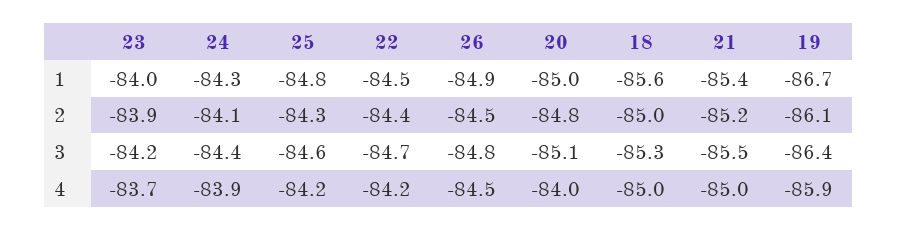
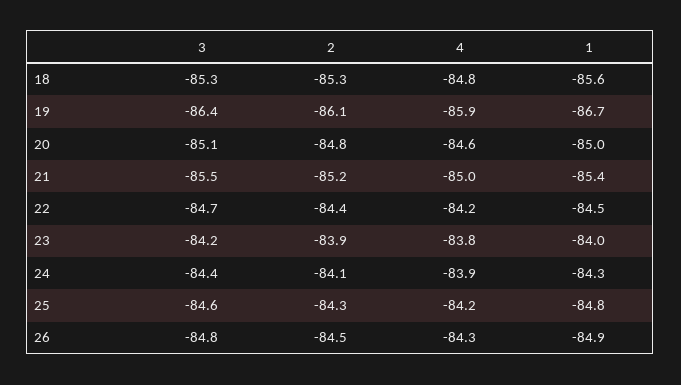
  {
    "23": {
      "1": -84,
      "2": -83.9,
      "3": -84.2,
-     "4": -83.7
+     "4": -83.8
    },
    "24": {
      "1": -84.3,
      "2": -84.1,
      "3": -84.4,
      "4": -83.9
    },
    "25": {
      "1": -84.8,
      "2": -84.3,
      "3": -84.6,
      "4": -84.2
    },
    "22": {
      "1": -84.5,
      "2": -84.4,
      "3": -84.7,
      "4": -84.2
    },
    "26": {
      "1": -84.9,
      "2": -84.5,
      "3": -84.8,
-     "4": -84.5
+     "4": -84.3
    },
    "20": {
      "1": -85,
      "2": -84.8,
      "3": -85.1,
-     "4": -84
+     "4": -84.6
    },
    "18": {
      "1": -85.6,
-     "2": -85,
+     "2": -85.3,
      "3": -85.3,
-     "4": -85
+     "4": -84.8
    },
    "21": {
      "1": -85.4,
      "2": -85.2,
      "3": -85.5,
      "4": -85
    },
    "19": {
      "1": -86.7,
      "2": -86.1,
      "3": -86.4,
      "4": -85.9
    }
  }

